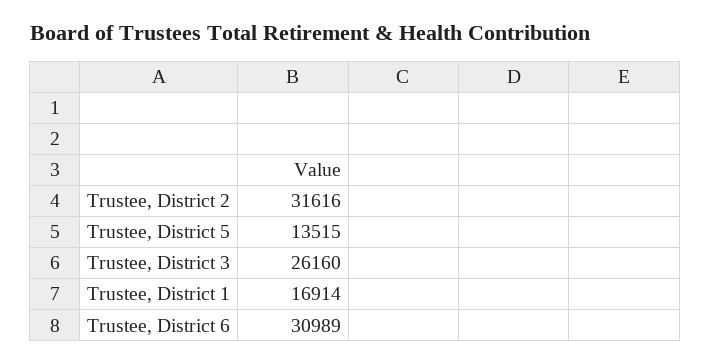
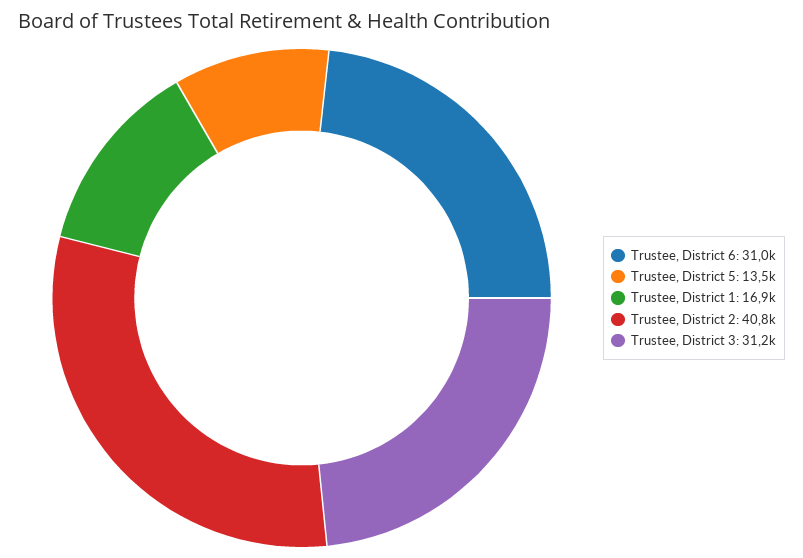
  {
-   "Trustee, District 2": 31616,
+   "Trustee, District 2": 40800,
    "Trustee, District 5": 13515,
-   "Trustee, District 3": 26160,
+   "Trustee, District 3": 31200,
    "Trustee, District 1": 16914,
    "Trustee, District 6": 30989
  }

